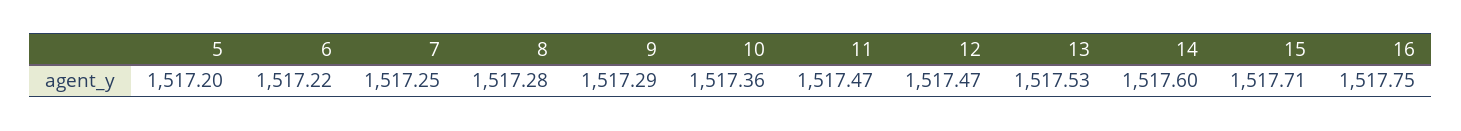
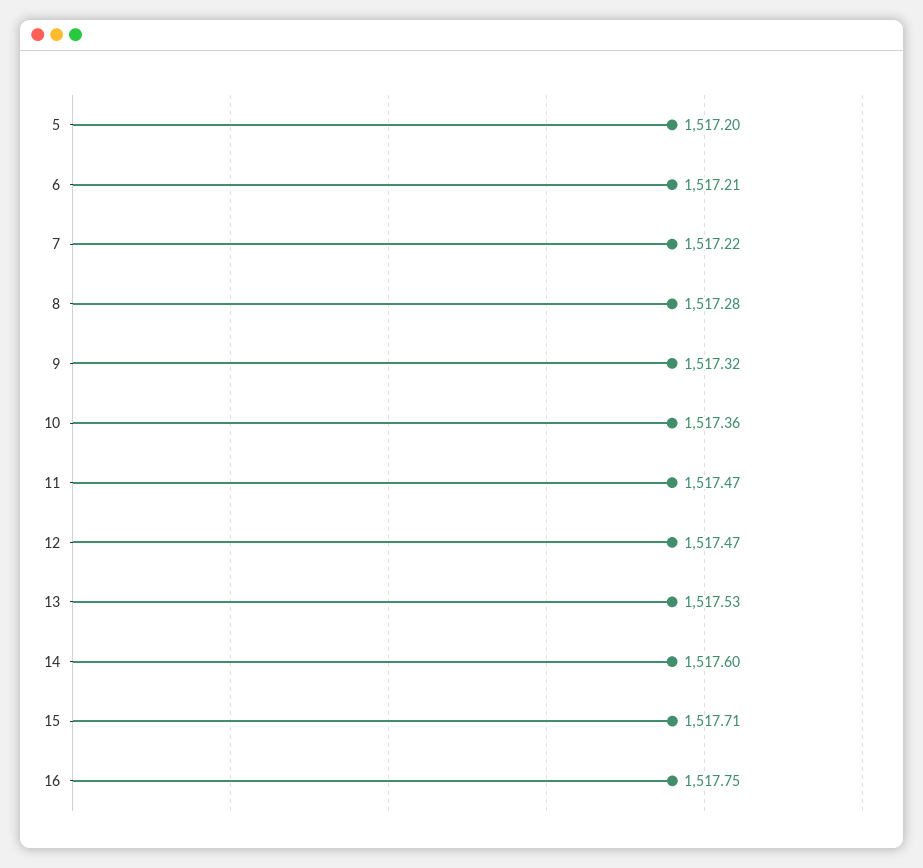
  {
    "5": 1517.2,
-   "6": 1517.22,
+   "6": 1517.21,
-   "7": 1517.25,
+   "7": 1517.22,
    "8": 1517.28,
-   "9": 1517.29,
+   "9": 1517.32,
    "10": 1517.36,
    "11": 1517.47,
    "12": 1517.47,
    "13": 1517.53,
    "14": 1517.6,
    "15": 1517.71,
    "16": 1517.75
  }

